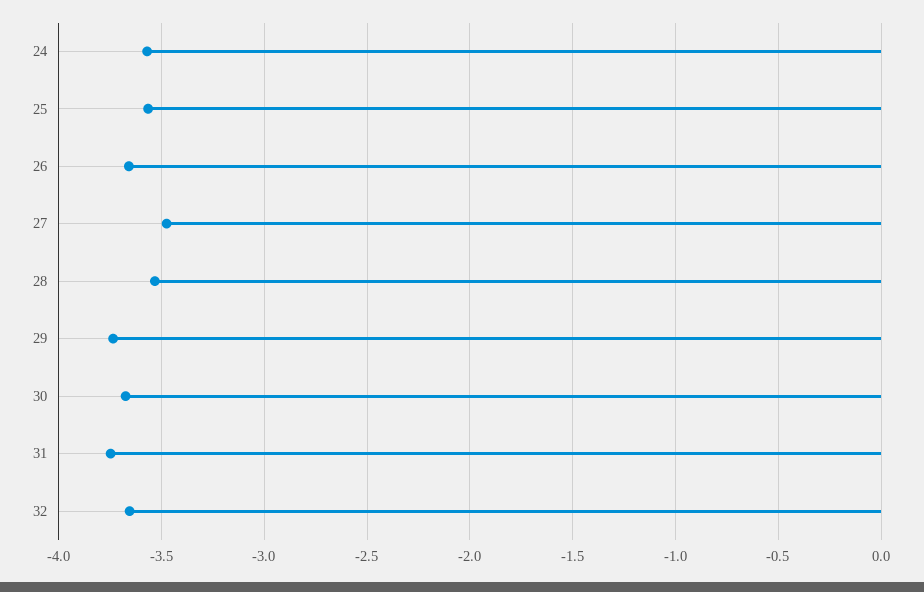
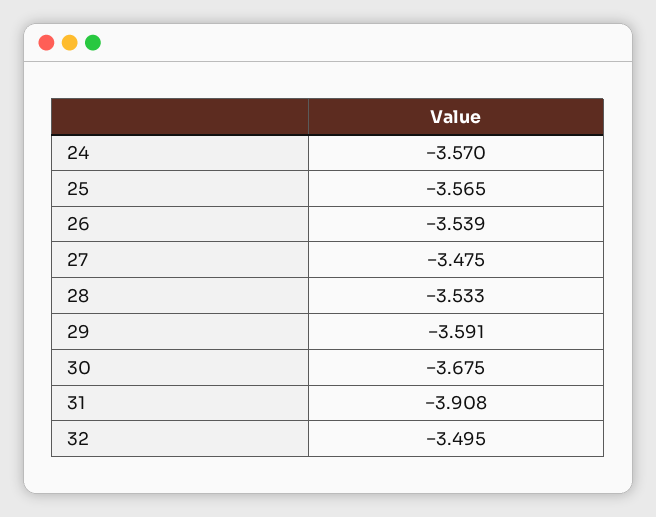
  {
    "24": -3.57,
    "25": -3.565,
-   "26": -3.65,
+   "26": -3.539,
    "27": -3.475,
    "28": -3.533,
-   "29": -3.75,
+   "29": -3.591,
    "30": -3.675,
-   "31": -3.75,
+   "31": -3.908,
-   "32": -3.65
+   "32": -3.495
  }

